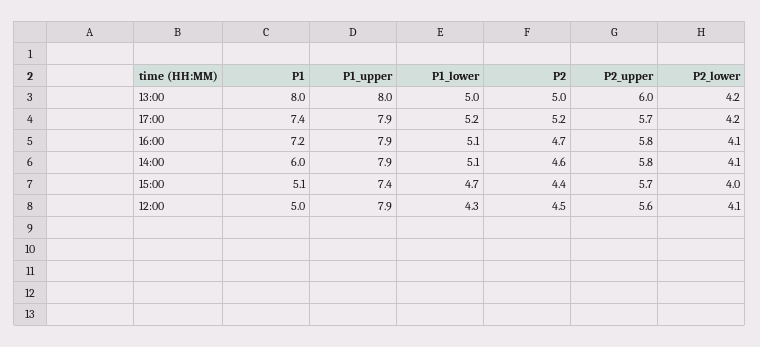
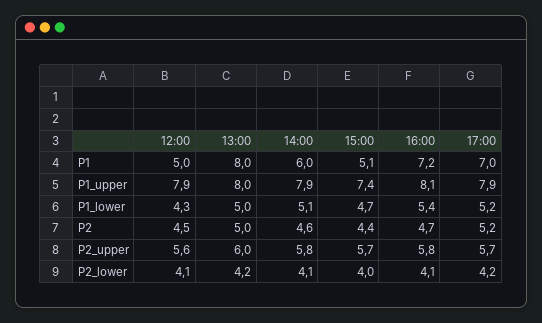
  {
    "P1": {
      "13:00": 8,
-     "17:00": 7.4,
+     "17:00": 7,
      "16:00": 7.2,
      "14:00": 6,
      "15:00": 5.1,
      "12:00": 5
    },
    "P1_upper": {
      "13:00": 8,
      "17:00": 7.9,
-     "16:00": 7.9,
+     "16:00": 8.1,
      "14:00": 7.9,
      "15:00": 7.4,
      "12:00": 7.9
    },
    "P1_lower": {
      "13:00": 5,
      "17:00": 5.2,
-     "16:00": 5.1,
+     "16:00": 5.4,
      "14:00": 5.1,
      "15:00": 4.7,
      "12:00": 4.3
    },
    "P2": {
      "13:00": 5,
      "17:00": 5.2,
      "16:00": 4.7,
      "14:00": 4.6,
      "15:00": 4.4,
      "12:00": 4.5
    },
    "P2_upper": {
      "13:00": 6,
      "17:00": 5.7,
      "16:00": 5.8,
      "14:00": 5.8,
      "15:00": 5.7,
      "12:00": 5.6
    },
    "P2_lower": {
      "13:00": 4.2,
      "17:00": 4.2,
      "16:00": 4.1,
      "14:00": 4.1,
      "15:00": 4,
      "12:00": 4.1
    }
  }

